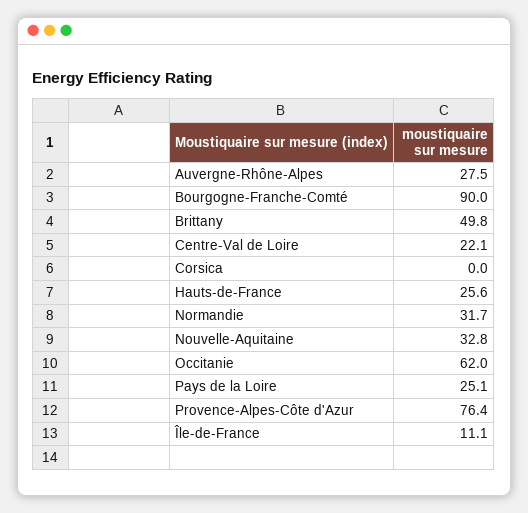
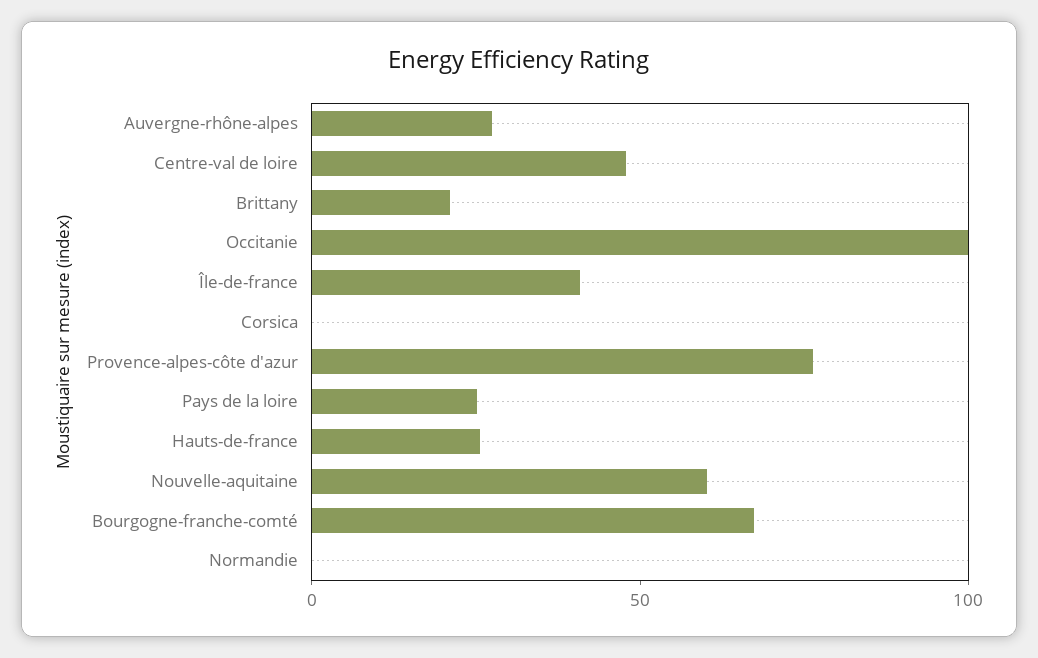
  {
    "Auvergne-Rhône-Alpes": 27.5,
-   "Bourgogne-Franche-Comté": 90,
+   "Bourgogne-Franche-Comté": 70,
-   "Brittany": 49.8,
+   "Brittany": 20,
-   "Centre-Val de Loire": 22.1,
+   "Centre-Val de Loire": 50,
    "Corsica": 0,
    "Hauts-de-France": 25.6,
-   "Normandie": 31.7,
+   "Normandie": 0,
-   "Nouvelle-Aquitaine": 32.8,
+   "Nouvelle-Aquitaine": 60,
-   "Occitanie": 62,
+   "Occitanie": 100,
    "Pays de la Loire": 25.1,
    "Provence-Alpes-Côte d'Azur": 76.4,
-   "Île-de-France": 11.1
+   "Île-de-France": 40
  }

